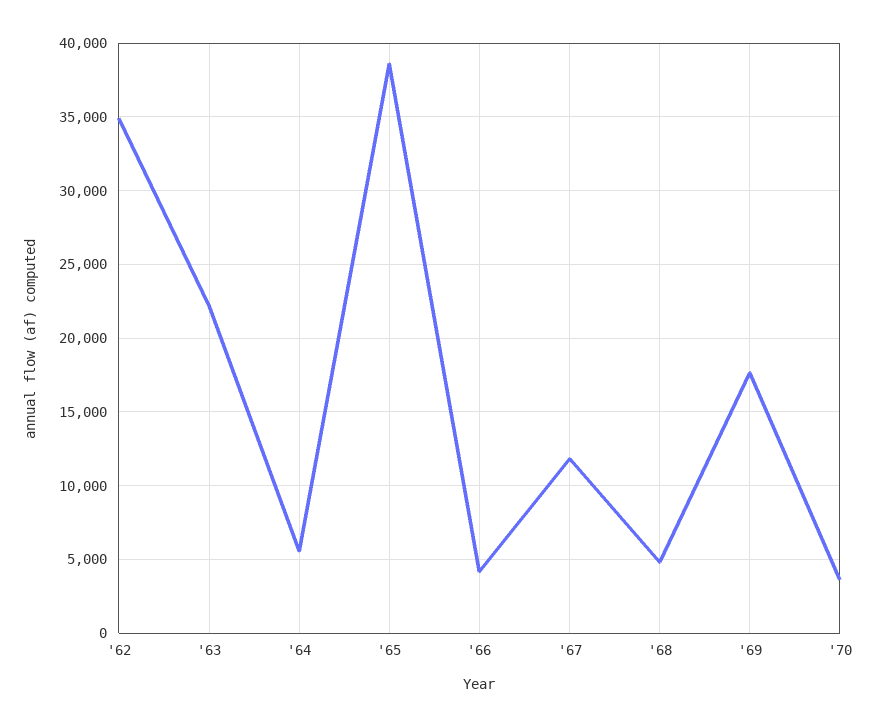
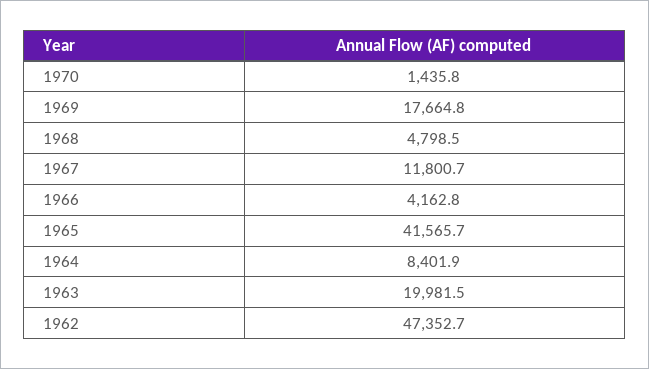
  {
-   "'62": 35000,
+   "'62": 47352.7,
-   "'63": 22000,
+   "'63": 19981.5,
-   "'64": 5500,
+   "'64": 8401.9,
-   "'65": 38500,
+   "'65": 41565.7,
    "'66": 4162.8,
    "'67": 11800.7,
    "'68": 4798.5,
    "'69": 17664.8,
-   "'70": 3500
+   "'70": 1435.8
  }

